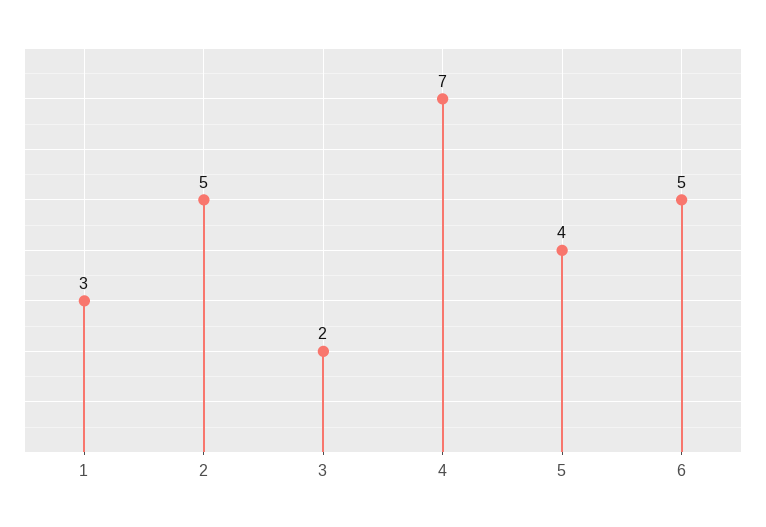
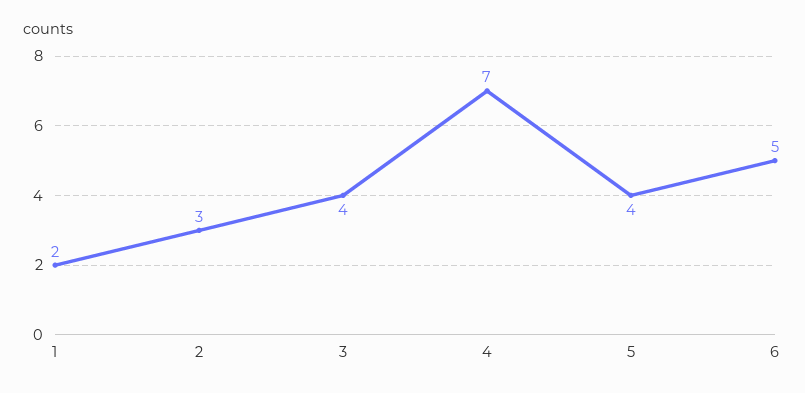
  {
-   "1": 3,
+   "1": 2,
-   "2": 5,
+   "2": 3,
-   "3": 2,
+   "3": 4,
    "4": 7,
    "5": 4,
    "6": 5
  }

